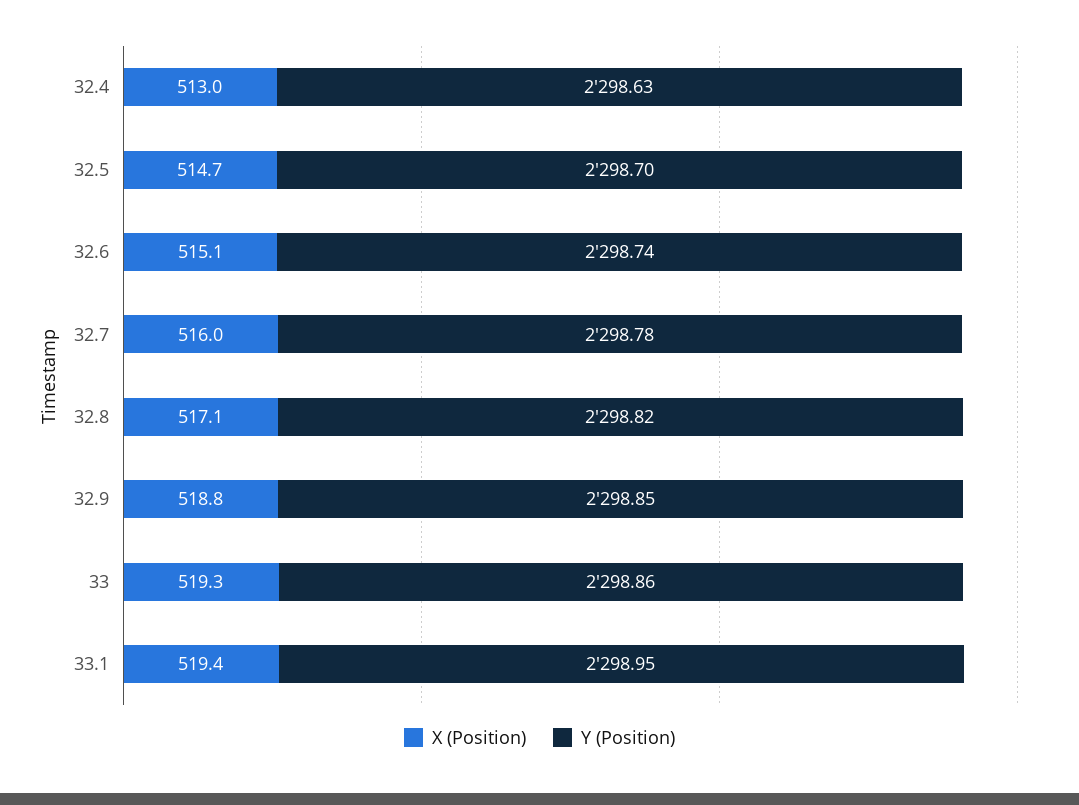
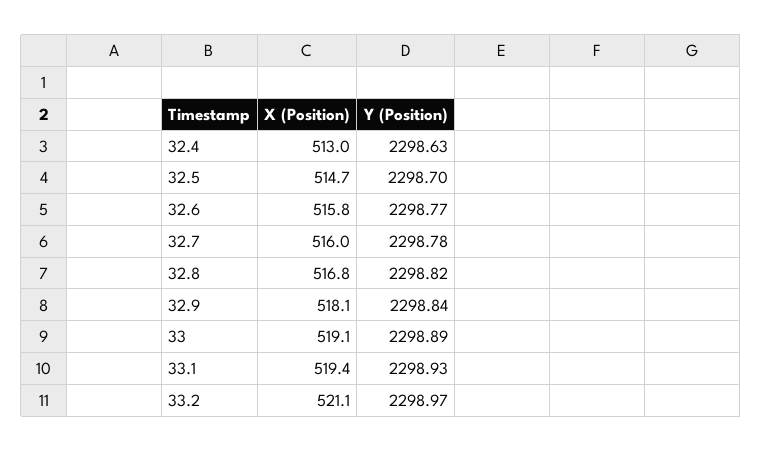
  {
    "X (Position)": {
      "32.4": 513,
      "32.5": 514.7,
-     "32.6": 515.1,
+     "32.6": 515.8,
      "32.7": 516,
-     "32.8": 517.1,
+     "32.8": 516.8,
-     "32.9": 518.8,
+     "32.9": 518.1,
-     "33": 519.3,
+     "33": 519.1,
-     "33.1": 519.4
+     "33.1": 519.4,
+     "33.2": 521.1
    },
    "Y (Position)": {
      "32.4": 2298.63,
      "32.5": 2298.7,
-     "32.6": 2298.74,
+     "32.6": 2298.77,
      "32.7": 2298.78,
      "32.8": 2298.82,
-     "32.9": 2298.85,
+     "32.9": 2298.84,
-     "33": 2298.86,
+     "33": 2298.89,
-     "33.1": 2298.95
+     "33.1": 2298.93,
+     "33.2": 2298.97
    }
  }

